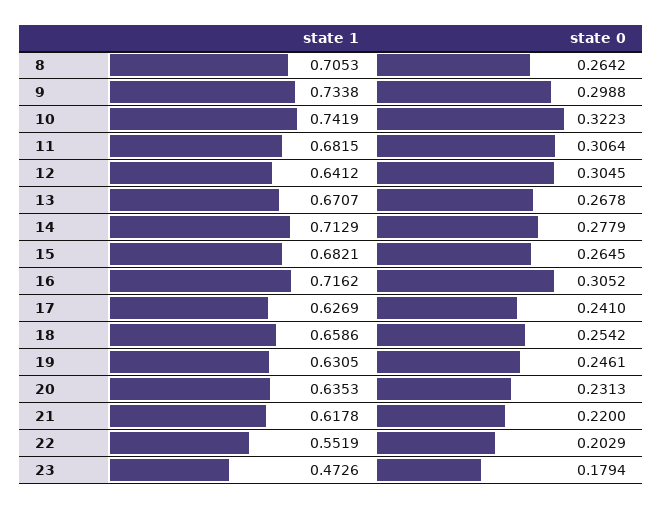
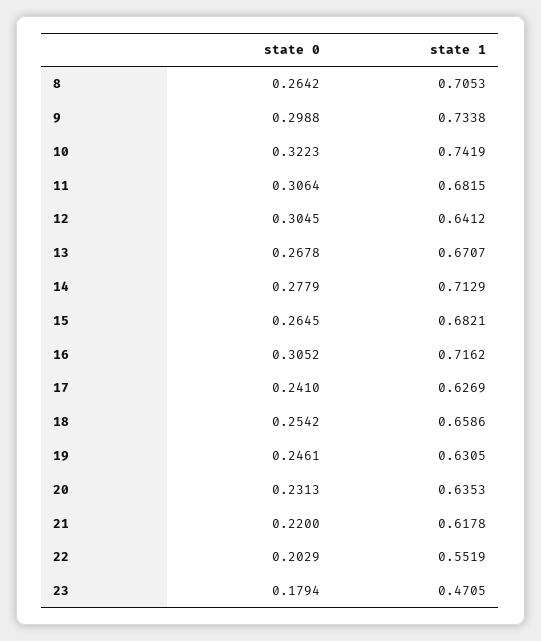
  {
    "state 1": {
      "8": 0.7053,
      "9": 0.7338,
      "10": 0.7419,
      "11": 0.6815,
      "12": 0.6412,
      "13": 0.6707,
      "14": 0.7129,
      "15": 0.6821,
      "16": 0.7162,
      "17": 0.6269,
      "18": 0.6586,
      "19": 0.6305,
      "20": 0.6353,
      "21": 0.6178,
      "22": 0.5519,
-     "23": 0.4726
+     "23": 0.4705
    },
    "state 0": {
      "8": 0.2642,
      "9": 0.2988,
      "10": 0.3223,
      "11": 0.3064,
      "12": 0.3045,
      "13": 0.2678,
      "14": 0.2779,
      "15": 0.2645,
      "16": 0.3052,
      "17": 0.241,
      "18": 0.2542,
      "19": 0.2461,
      "20": 0.2313,
      "21": 0.22,
      "22": 0.2029,
      "23": 0.1794
    }
  }

